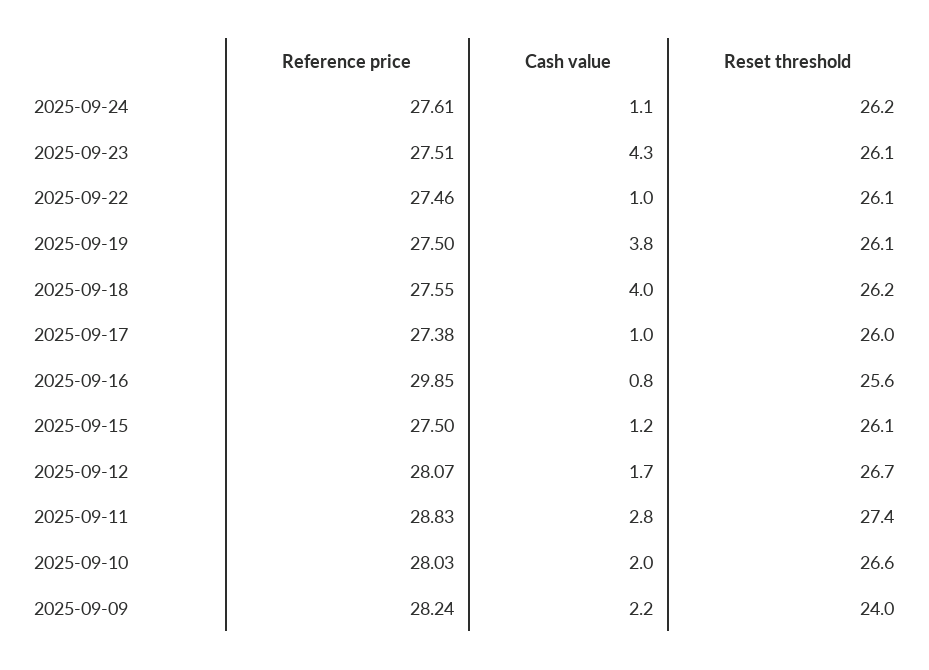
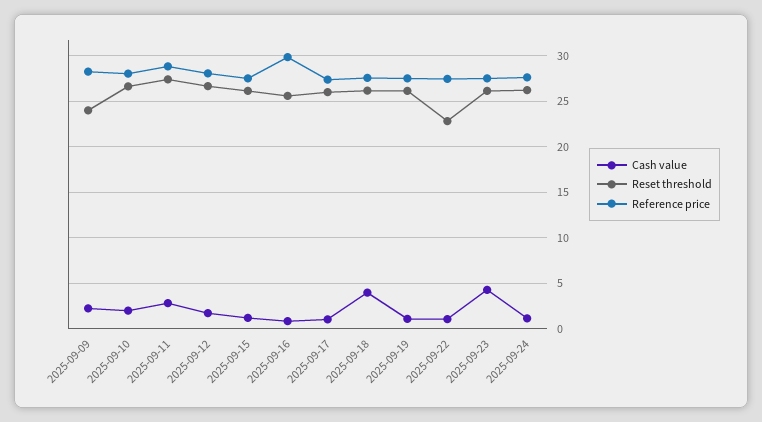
  {
    "Reference price": {
      "2025-09-24": 27.61,
      "2025-09-23": 27.51,
      "2025-09-22": 27.46,
      "2025-09-19": 27.5,
      "2025-09-18": 27.55,
      "2025-09-17": 27.38,
      "2025-09-16": 29.85,
      "2025-09-15": 27.5,
      "2025-09-12": 28.07,
      "2025-09-11": 28.83,
      "2025-09-10": 28.03,
      "2025-09-09": 28.24
    },
    "Cash value": {
      "2025-09-24": 1.1,
      "2025-09-23": 4.3,
      "2025-09-22": 1,
-     "2025-09-19": 3.8,
+     "2025-09-19": 1,
      "2025-09-18": 4,
      "2025-09-17": 1,
      "2025-09-16": 0.8,
      "2025-09-15": 1.2,
      "2025-09-12": 1.7,
      "2025-09-11": 2.8,
      "2025-09-10": 2,
      "2025-09-09": 2.2
    },
    "Reset threshold": {
      "2025-09-24": 26.2,
      "2025-09-23": 26.1,
-     "2025-09-22": 26.1,
+     "2025-09-22": 23,
      "2025-09-19": 26.1,
      "2025-09-18": 26.2,
      "2025-09-17": 26,
      "2025-09-16": 25.6,
      "2025-09-15": 26.1,
      "2025-09-12": 26.7,
      "2025-09-11": 27.4,
      "2025-09-10": 26.6,
      "2025-09-09": 24
    }
  }

